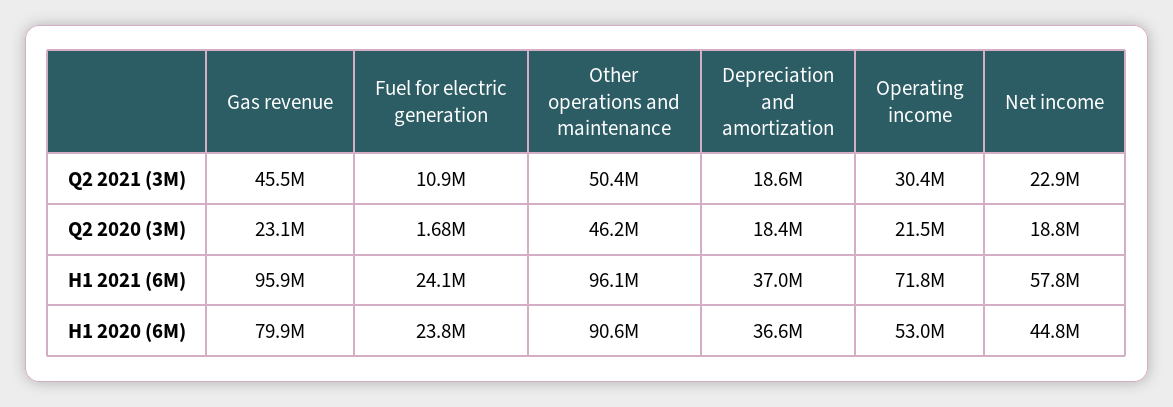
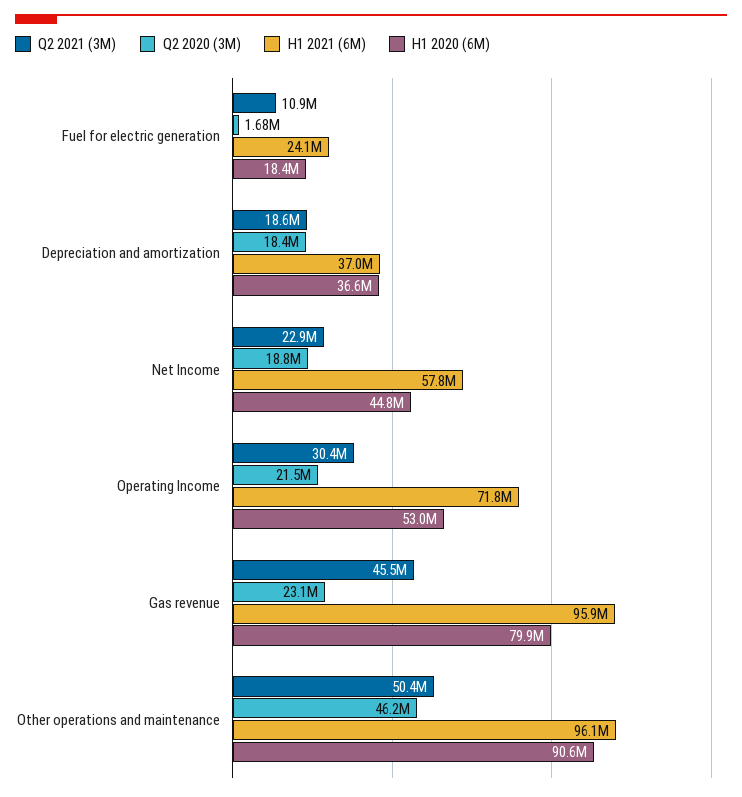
  {
    "Q2 2021 (3M)": {
      "Gas revenue": 45500000,
      "Fuel for electric generation": 10900000,
      "Other operations and maintenance": 50400000,
      "Depreciation and amortization": 18600000,
      "Operating income": 30400000,
      "Net income": 22900000
    },
    "Q2 2020 (3M)": {
      "Gas revenue": 23100000,
      "Fuel for electric generation": 1680000,
      "Other operations and maintenance": 46200000,
      "Depreciation and amortization": 18400000,
      "Operating income": 21500000,
      "Net income": 18800000
    },
    "H1 2021 (6M)": {
      "Gas revenue": 95900000,
      "Fuel for electric generation": 24100000,
      "Other operations and maintenance": 96100000,
      "Depreciation and amortization": 37000000,
      "Operating income": 71800000,
      "Net income": 57800000
    },
    "H1 2020 (6M)": {
      "Gas revenue": 79900000,
-     "Fuel for electric generation": 23800000,
+     "Fuel for electric generation": 18400000,
      "Other operations and maintenance": 90600000,
      "Depreciation and amortization": 36600000,
      "Operating income": 53000000,
      "Net income": 44800000
    }
  }

